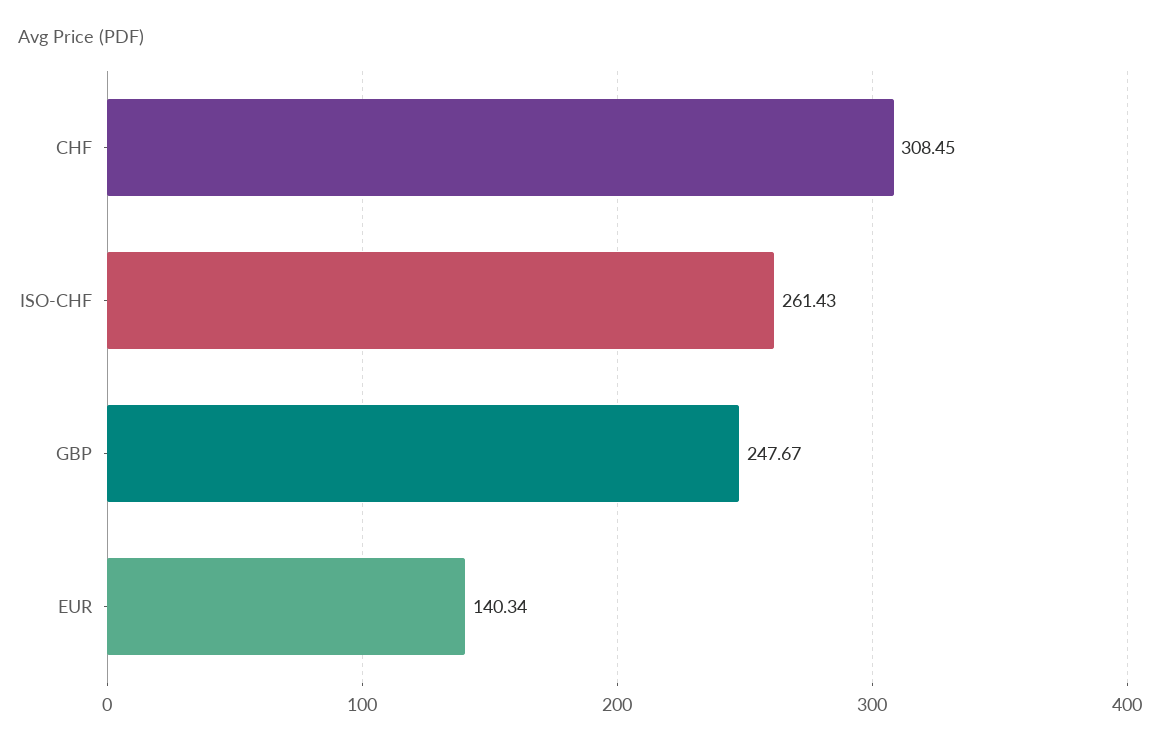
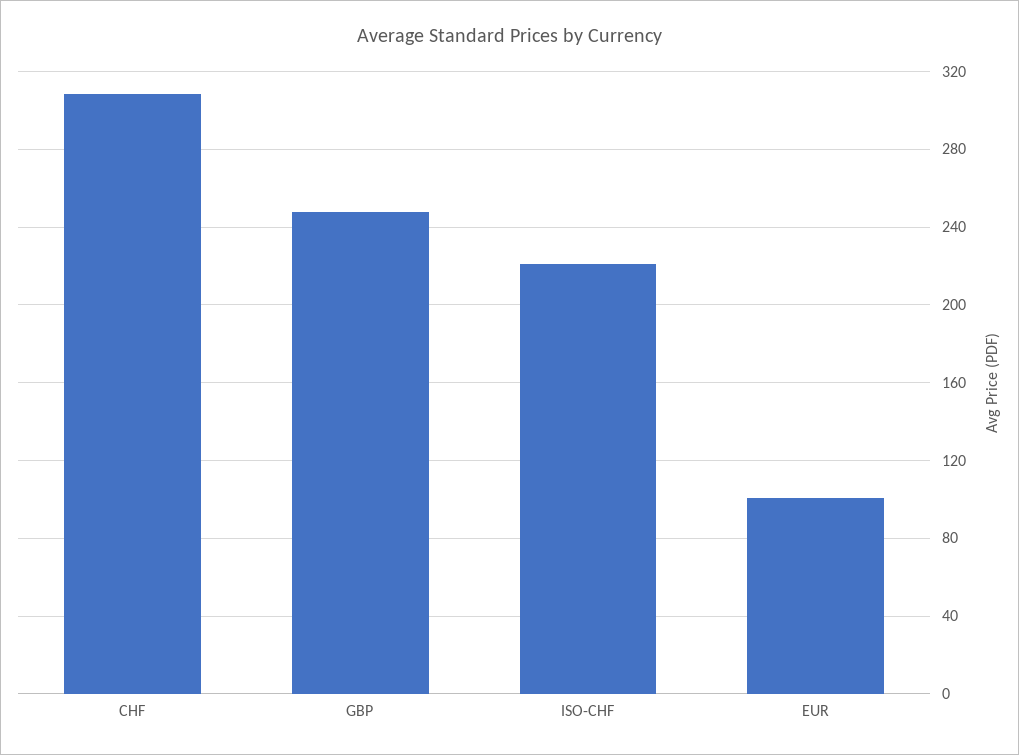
  {
    "CHF": 308.45,
-   "ISO-CHF": 261.43,
+   "ISO-CHF": 220,
    "GBP": 247.67,
-   "EUR": 140.34
+   "EUR": 100
  }

